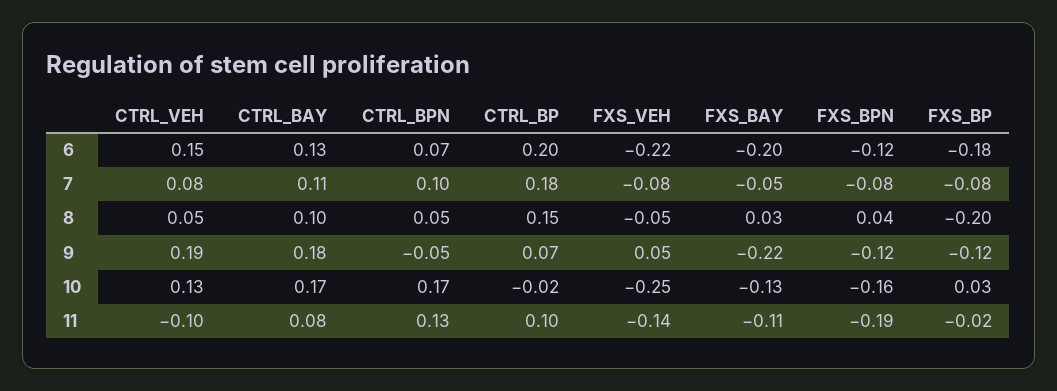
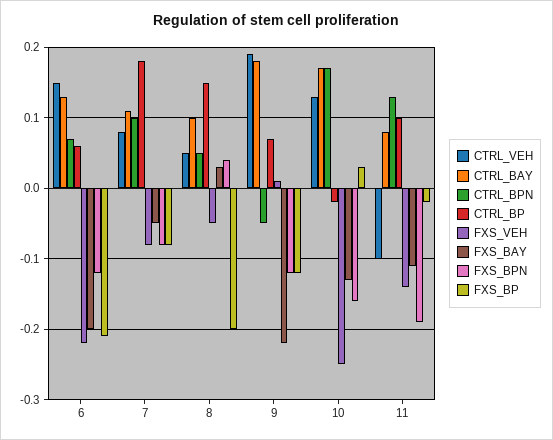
  {
    "CTRL_VEH": {
      "6": 0.15,
      "7": 0.08,
      "8": 0.05,
      "9": 0.19,
      "10": 0.13,
      "11": -0.1
    },
    "CTRL_BAY": {
      "6": 0.13,
      "7": 0.11,
      "8": 0.1,
      "9": 0.18,
      "10": 0.17,
      "11": 0.08
    },
    "CTRL_BPN": {
      "6": 0.07,
      "7": 0.1,
      "8": 0.05,
      "9": -0.05,
      "10": 0.17,
      "11": 0.13
    },
    "CTRL_BP": {
-     "6": 0.2,
+     "6": 0.06,
      "7": 0.18,
      "8": 0.15,
      "9": 0.07,
      "10": -0.02,
      "11": 0.1
    },
    "FXS_VEH": {
      "6": -0.22,
      "7": -0.08,
      "8": -0.05,
-     "9": 0.05,
+     "9": 0.01,
      "10": -0.25,
      "11": -0.14
    },
    "FXS_BAY": {
      "6": -0.2,
      "7": -0.05,
      "8": 0.03,
      "9": -0.22,
      "10": -0.13,
      "11": -0.11
    },
    "FXS_BPN": {
      "6": -0.12,
      "7": -0.08,
      "8": 0.04,
      "9": -0.12,
      "10": -0.16,
      "11": -0.19
    },
    "FXS_BP": {
-     "6": -0.18,
+     "6": -0.21,
      "7": -0.08,
      "8": -0.2,
      "9": -0.12,
      "10": 0.03,
      "11": -0.02
    }
  }

